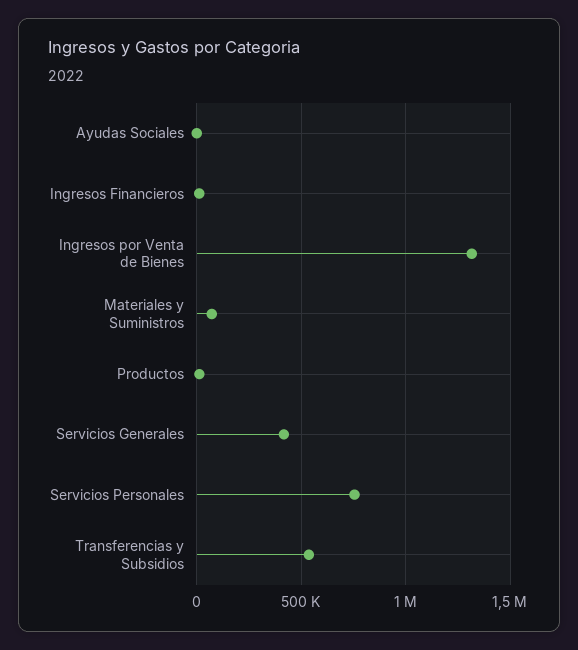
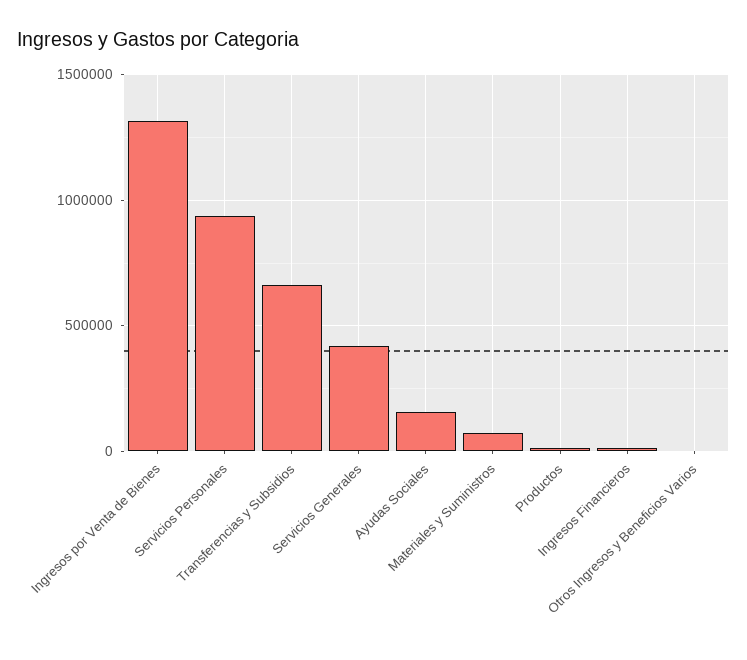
  {
-   "Ayudas Sociales": 0,
+   "Ayudas Sociales": 150000,
    "Ingresos Financieros": 0,
    "Ingresos por Venta de Bienes": 1300000,
    "Materiales y Suministros": 50000,
    "Productos": 0,
    "Servicios Generales": 400000,
-   "Servicios Personales": 750000,
+   "Servicios Personales": 950000,
-   "Transferencias y Subsidios": 550000
+   "Transferencias y Subsidios": 650000,
+   "Otros Ingresos y Beneficios Varios": 0
  }

